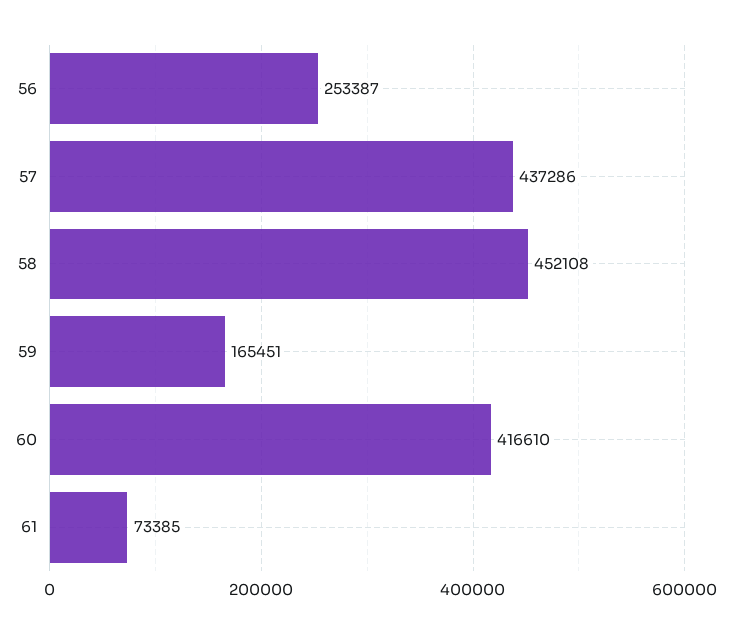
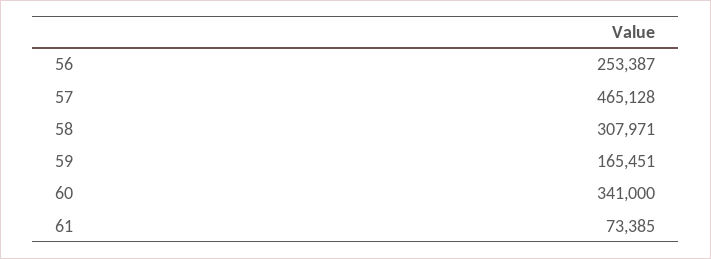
  {
    "56": 253387,
-   "57": 437286,
+   "57": 465128,
-   "58": 452108,
+   "58": 307971,
    "59": 165451,
-   "60": 416610,
+   "60": 341000,
    "61": 73385
  }

